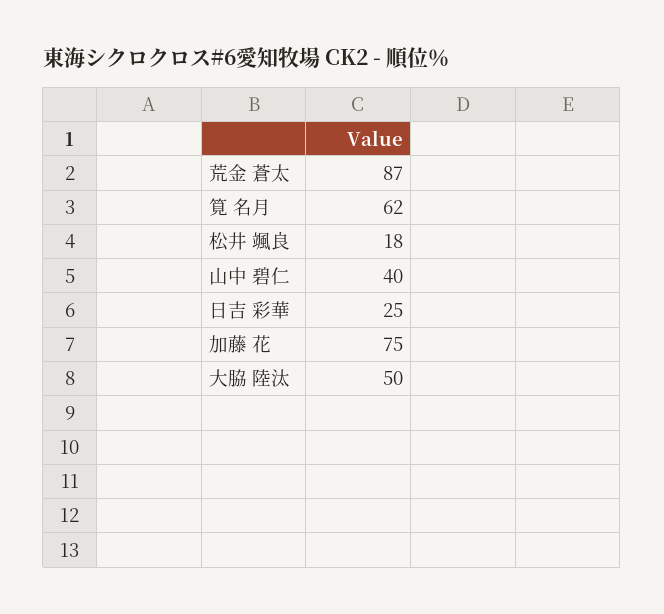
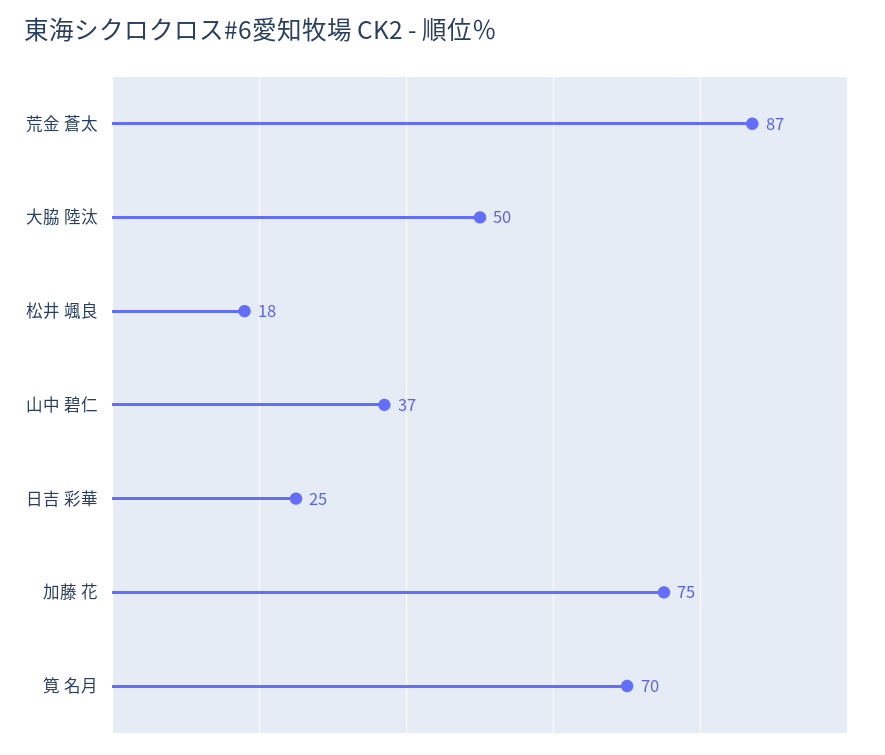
  {
    "荒金 蒼太": 87,
-   "筧 名月": 62,
+   "筧 名月": 70,
    "松井 颯良": 18,
-   "山中 碧仁": 40,
+   "山中 碧仁": 37,
    "日吉 彩華": 25,
    "加藤 花": 75,
    "大脇 陸汰": 50
  }

